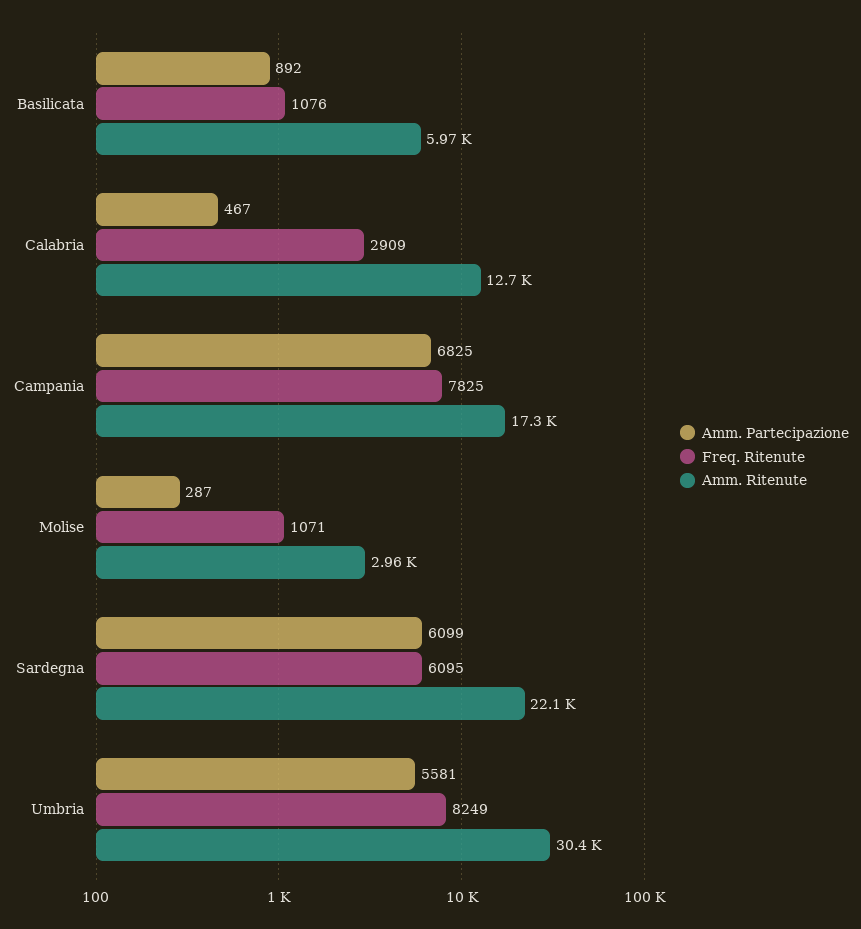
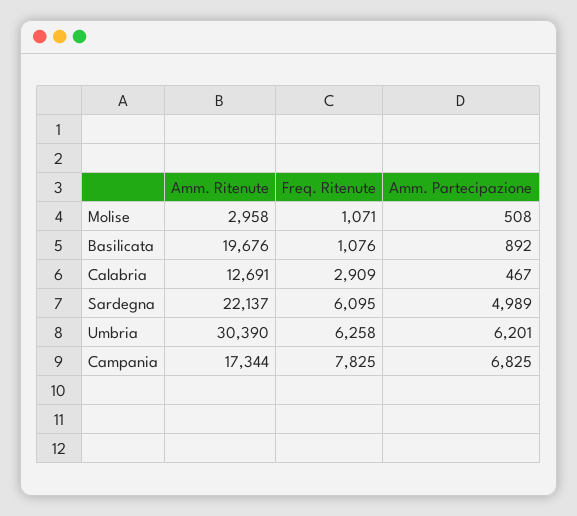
  {
    "Amm. Partecipazione": {
      "Basilicata": 892,
      "Calabria": 467,
      "Campania": 6825,
-     "Molise": 287,
+     "Molise": 508,
-     "Sardegna": 6099,
+     "Sardegna": 4989,
-     "Umbria": 5581
+     "Umbria": 6201
    },
    "Freq. Ritenute": {
      "Basilicata": 1076,
      "Calabria": 2909,
      "Campania": 7825,
      "Molise": 1071,
      "Sardegna": 6095,
-     "Umbria": 8249
+     "Umbria": 6258
    },
    "Amm. Ritenute": {
-     "Basilicata": 5970,
+     "Basilicata": 19676,
      "Calabria": 12691,
      "Campania": 17344,
      "Molise": 2958,
      "Sardegna": 22137,
      "Umbria": 30390
    }
  }

